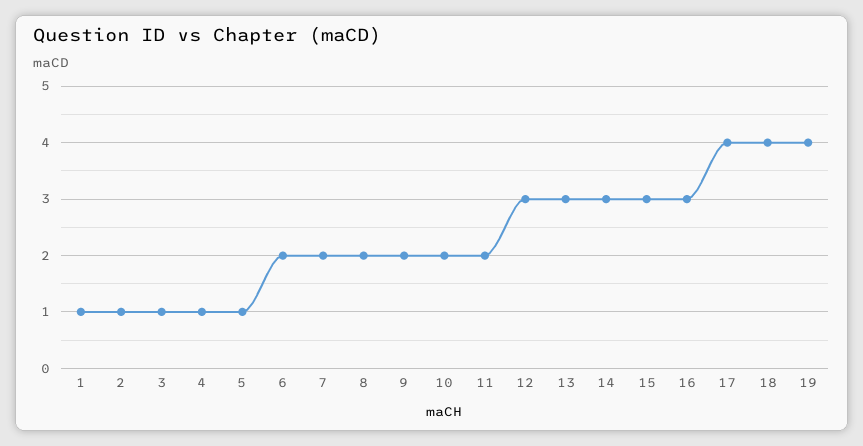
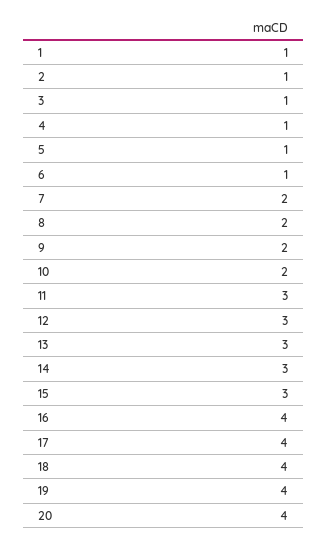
  {
    "1": 1,
    "2": 1,
    "3": 1,
    "4": 1,
    "5": 1,
-   "6": 2,
+   "6": 1,
    "7": 2,
    "8": 2,
    "9": 2,
    "10": 2,
-   "11": 2,
+   "11": 3,
    "12": 3,
    "13": 3,
    "14": 3,
    "15": 3,
-   "16": 3,
+   "16": 4,
    "17": 4,
    "18": 4,
-   "19": 4
+   "19": 4,
+   "20": 4
  }

